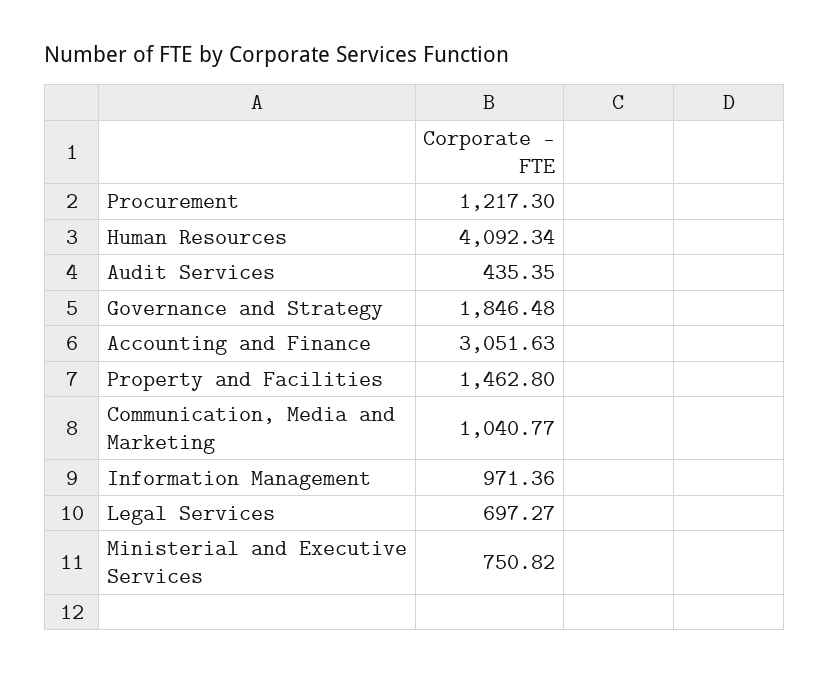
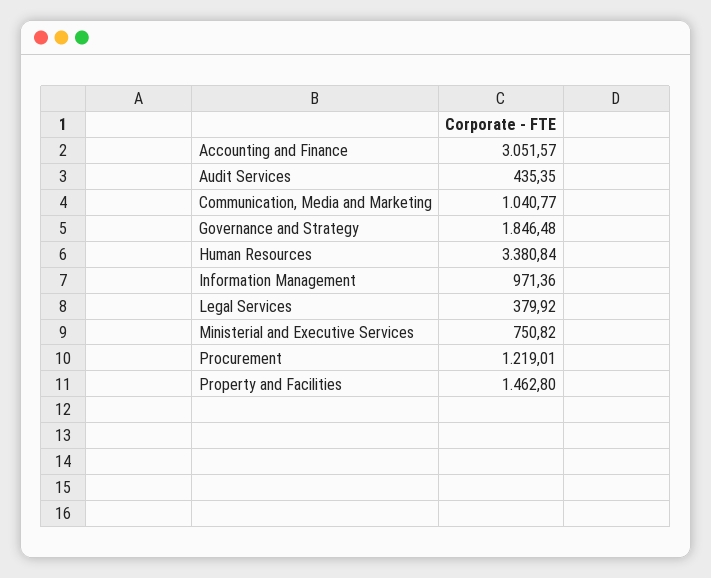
  {
-   "Procurement": 1217.3,
+   "Procurement": 1219.01,
-   "Human Resources": 4092.34,
+   "Human Resources": 3380.84,
    "Audit Services": 435.35,
    "Governance and Strategy": 1846.48,
-   "Accounting and Finance": 3051.63,
+   "Accounting and Finance": 3051.57,
    "Property and Facilities": 1462.8,
    "Communication, Media and Marketing": 1040.77,
    "Information Management": 971.36,
-   "Legal Services": 697.27,
+   "Legal Services": 379.92,
    "Ministerial and Executive Services": 750.82
  }

